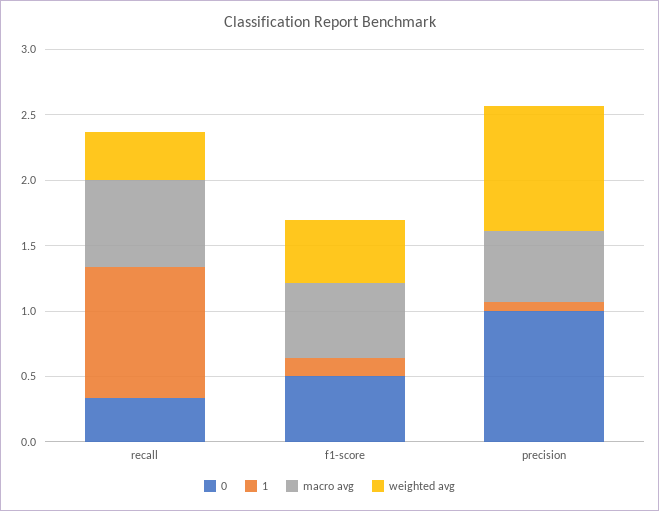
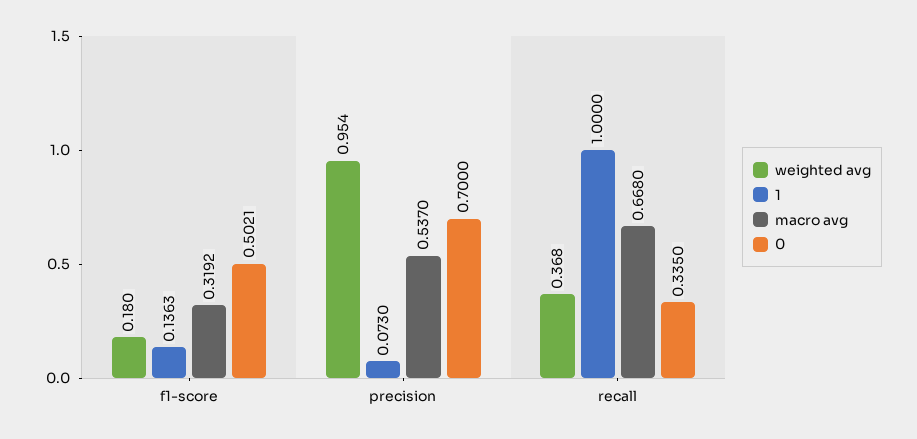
  {
    "0": {
      "recall": 0.335,
      "f1-score": 0.5021,
-     "precision": 1
+     "precision": 0.7
    },
    "1": {
      "recall": 1,
      "f1-score": 0.1363,
      "precision": 0.073
    },
    "macro avg": {
      "recall": 0.668,
-     "f1-score": 0.6,
+     "f1-score": 0.3192,
      "precision": 0.537
    },
    "weighted avg": {
      "recall": 0.368,
-     "f1-score": 0.5,
+     "f1-score": 0.18,
      "precision": 0.954
    }
  }

